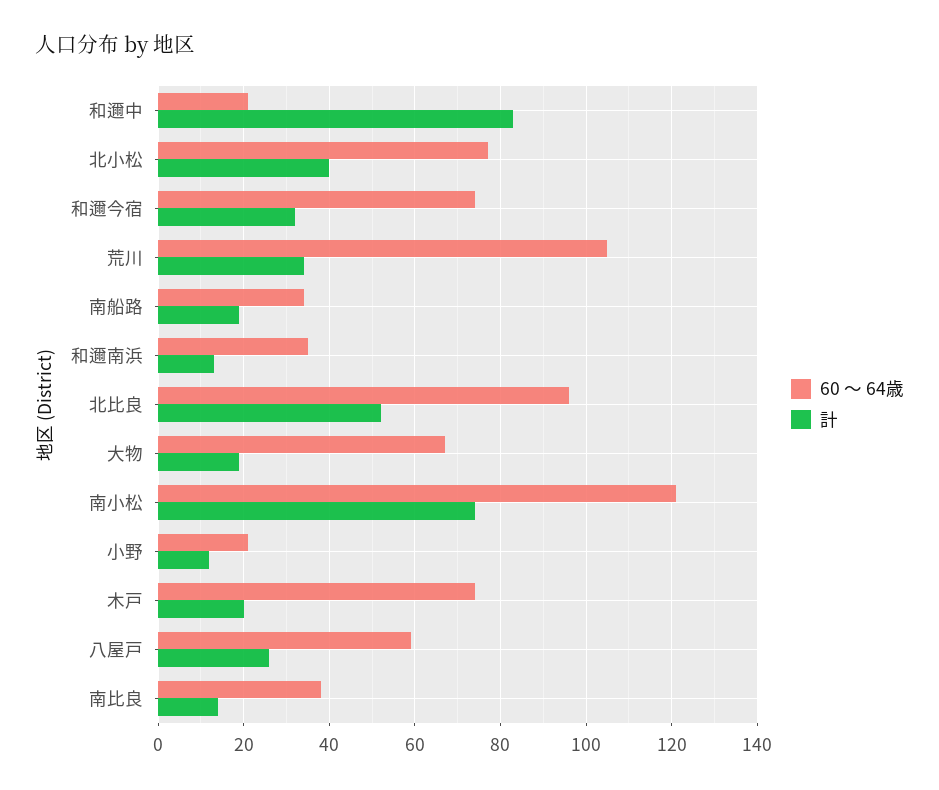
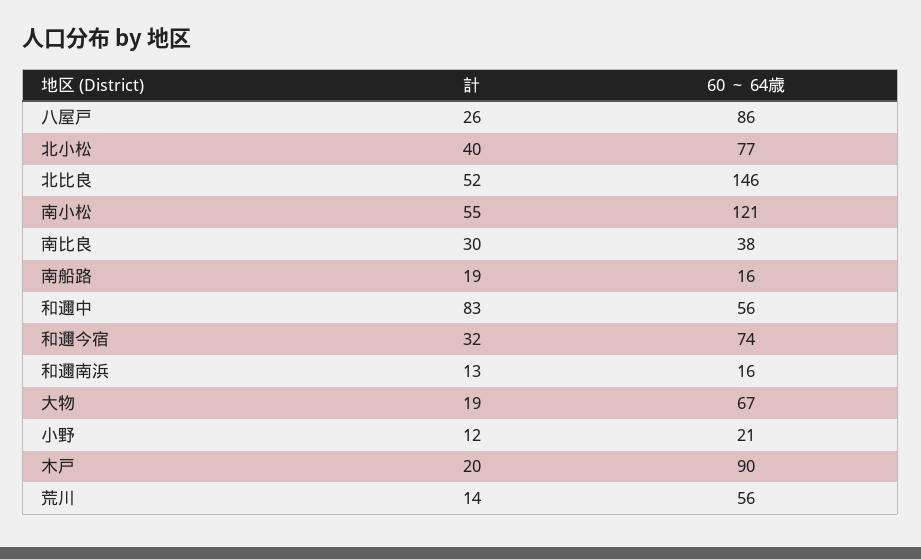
  {
    "60 ～ 64歳": {
-     "和邇中": 20,
+     "和邇中": 56,
      "北小松": 77,
      "和邇今宿": 74,
-     "荒川": 105,
+     "荒川": 56,
-     "南船路": 35,
+     "南船路": 16,
-     "和邇南浜": 35,
+     "和邇南浜": 16,
-     "北比良": 95,
+     "北比良": 146,
      "大物": 67,
      "南小松": 121,
      "小野": 21,
-     "木戸": 75,
+     "木戸": 90,
-     "八屋戸": 60,
+     "八屋戸": 86,
      "南比良": 38
    },
    "計": {
      "和邇中": 83,
      "北小松": 40,
      "和邇今宿": 32,
-     "荒川": 35,
+     "荒川": 14,
      "南船路": 19,
      "和邇南浜": 13,
      "北比良": 52,
      "大物": 19,
-     "南小松": 75,
+     "南小松": 55,
      "小野": 12,
      "木戸": 20,
      "八屋戸": 26,
-     "南比良": 15
+     "南比良": 30
    }
  }

